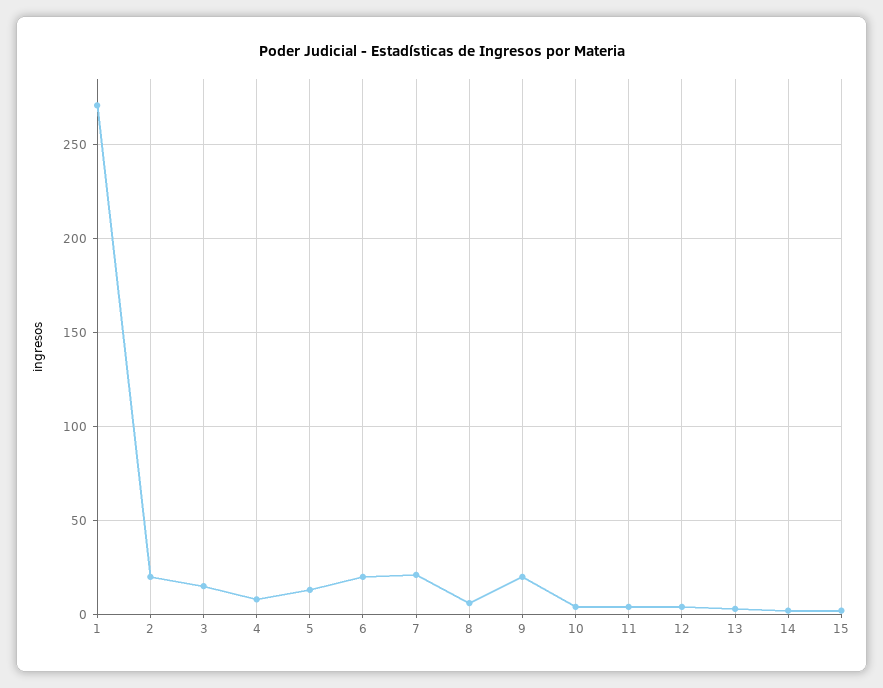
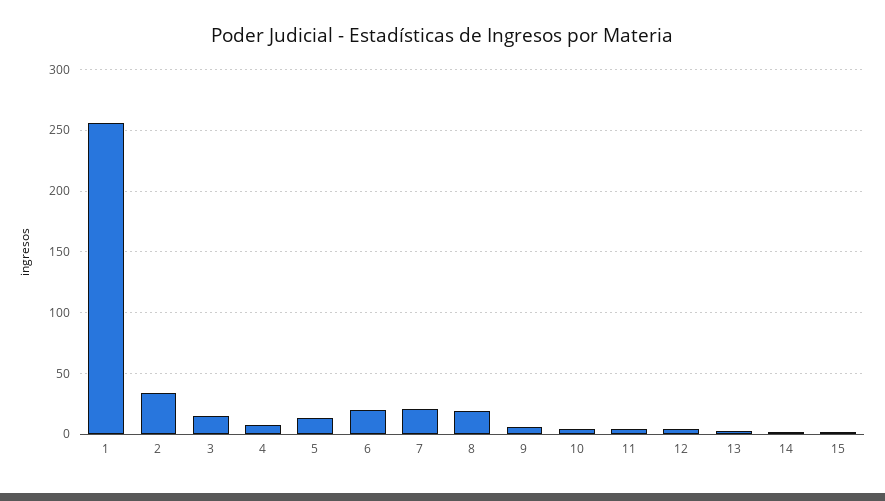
  {
-   "1": 270,
+   "1": 255,
-   "2": 20,
+   "2": 35,
    "3": 15,
    "4": 10,
    "5": 15,
    "6": 20,
    "7": 20,
-   "8": 5,
+   "8": 20,
-   "9": 20,
+   "9": 5,
    "10": 5,
    "11": 5,
    "12": 5,
    "13": 5,
    "14": 0,
    "15": 0
  }

